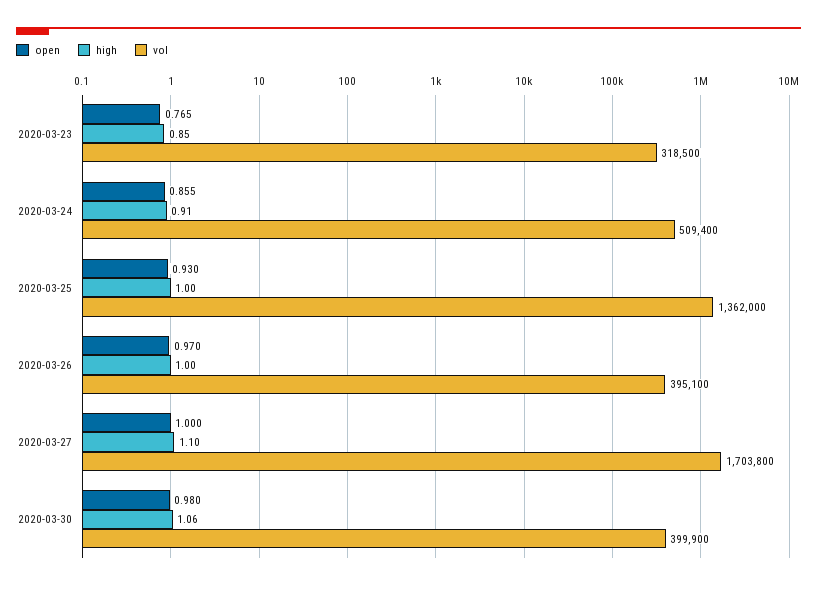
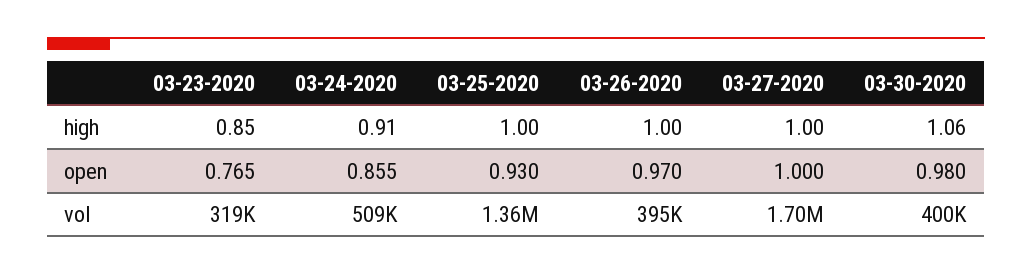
  {
    "open": {
      "2020-03-23": 0.765,
      "2020-03-24": 0.855,
      "2020-03-25": 0.93,
      "2020-03-26": 0.97,
      "2020-03-27": 1,
      "2020-03-30": 0.98
    },
    "high": {
      "2020-03-23": 0.85,
      "2020-03-24": 0.91,
      "2020-03-25": 1,
      "2020-03-26": 1,
-     "2020-03-27": 1.1,
+     "2020-03-27": 1,
      "2020-03-30": 1.06
    },
    "vol": {
      "2020-03-23": 318500,
      "2020-03-24": 509400,
      "2020-03-25": 1362000,
      "2020-03-26": 395100,
      "2020-03-27": 1703800,
      "2020-03-30": 399900
    }
  }

